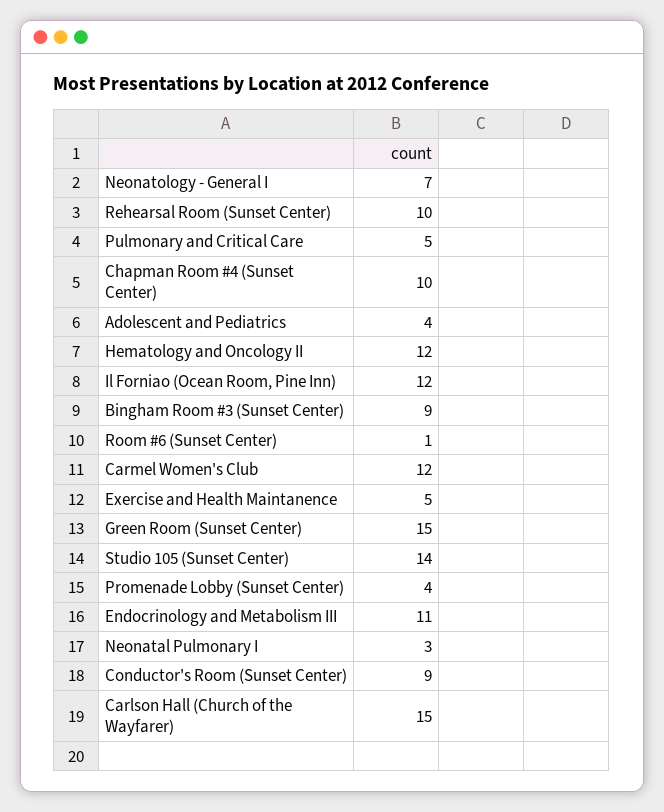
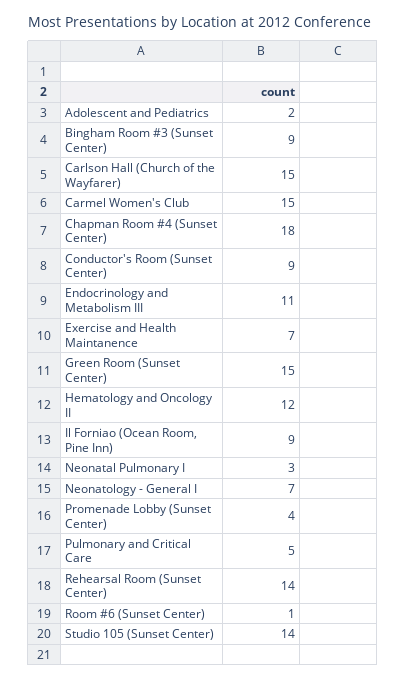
  {
    "Neonatology - General I": 7,
-   "Rehearsal Room (Sunset Center)": 10,
+   "Rehearsal Room (Sunset Center)": 14,
    "Pulmonary and Critical Care": 5,
-   "Chapman Room #4 (Sunset Center)": 10,
+   "Chapman Room #4 (Sunset Center)": 18,
-   "Adolescent and Pediatrics": 4,
+   "Adolescent and Pediatrics": 2,
    "Hematology and Oncology II": 12,
-   "Il Forniao (Ocean Room, Pine Inn)": 12,
+   "Il Forniao (Ocean Room, Pine Inn)": 9,
    "Bingham Room #3 (Sunset Center)": 9,
    "Room #6 (Sunset Center)": 1,
-   "Carmel Women's Club": 12,
+   "Carmel Women's Club": 15,
-   "Exercise and Health Maintanence": 5,
+   "Exercise and Health Maintanence": 7,
    "Green Room (Sunset Center)": 15,
    "Studio 105 (Sunset Center)": 14,
    "Promenade Lobby (Sunset Center)": 4,
    "Endocrinology and Metabolism III": 11,
    "Neonatal Pulmonary I": 3,
    "Conductor's Room (Sunset Center)": 9,
    "Carlson Hall (Church of the Wayfarer)": 15
  }

